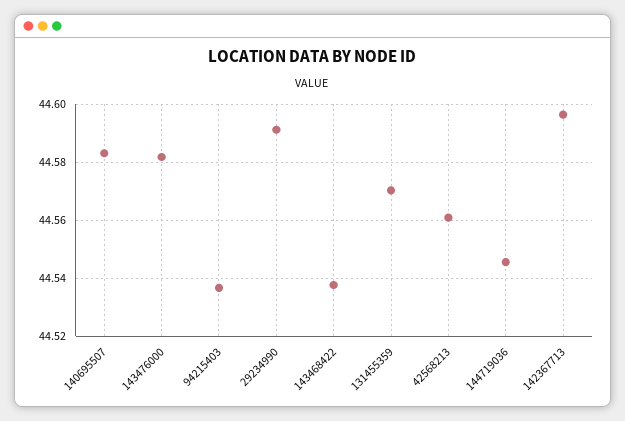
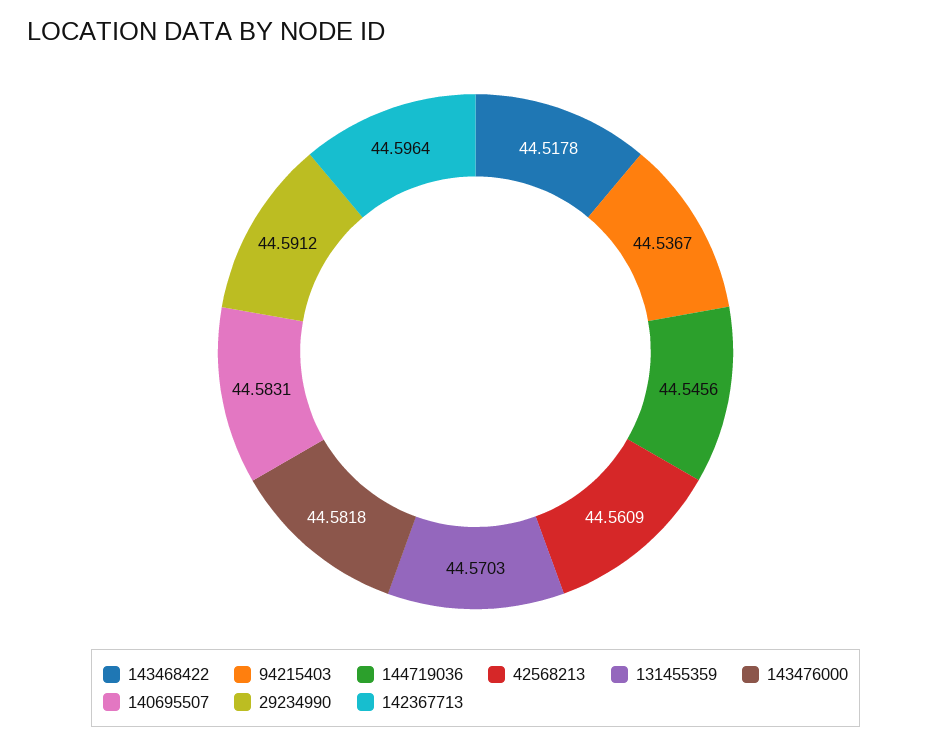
  {
    "140695507": 44.5831,
    "143476000": 44.5818,
    "94215403": 44.5367,
    "29234990": 44.5912,
-   "143468422": 44.5375,
+   "143468422": 44.5178,
    "131455359": 44.5703,
    "42568213": 44.5609,
    "144719036": 44.5456,
    "142367713": 44.5964
  }

